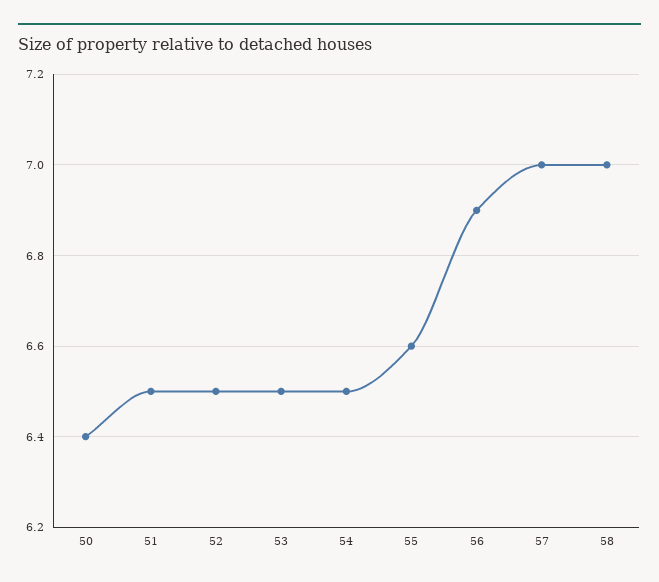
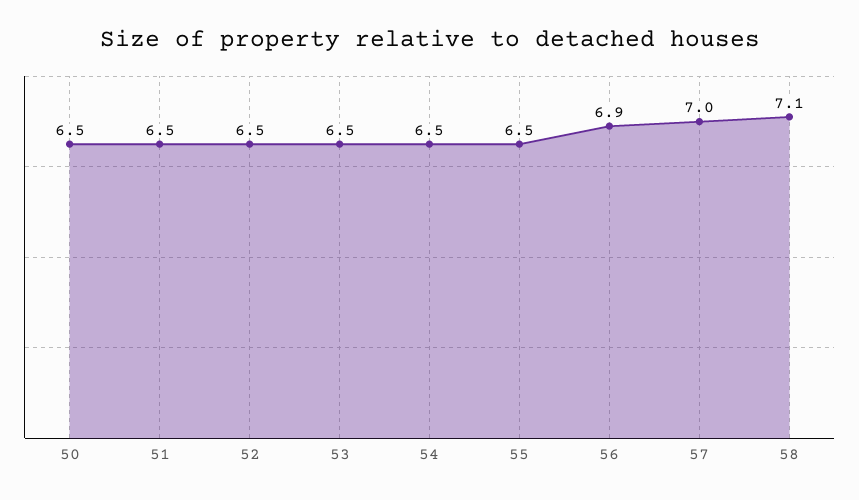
  {
-   "50": 6.4,
+   "50": 6.5,
    "51": 6.5,
    "52": 6.5,
    "53": 6.5,
    "54": 6.5,
-   "55": 6.6,
+   "55": 6.5,
    "56": 6.9,
    "57": 7,
-   "58": 7
+   "58": 7.1
  }

